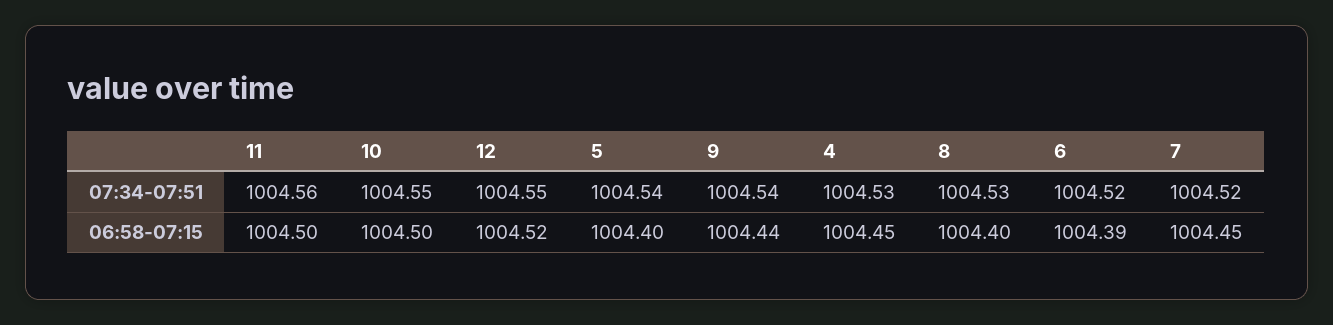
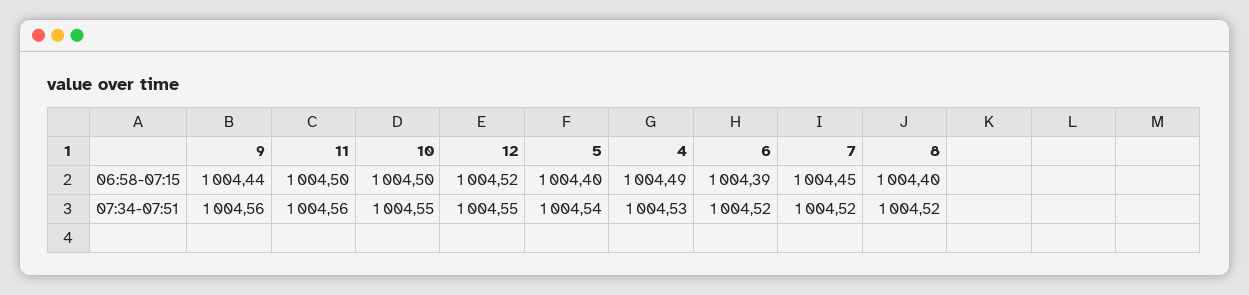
  {
    "11": {
      "07:34-07:51": 1004.56,
      "06:58-07:15": 1004.5
    },
    "10": {
      "07:34-07:51": 1004.55,
      "06:58-07:15": 1004.5
    },
    "12": {
      "07:34-07:51": 1004.55,
      "06:58-07:15": 1004.52
    },
    "5": {
      "07:34-07:51": 1004.54,
      "06:58-07:15": 1004.4
    },
    "9": {
-     "07:34-07:51": 1004.54,
+     "07:34-07:51": 1004.56,
      "06:58-07:15": 1004.44
    },
    "4": {
      "07:34-07:51": 1004.53,
-     "06:58-07:15": 1004.45
+     "06:58-07:15": 1004.49
    },
    "8": {
-     "07:34-07:51": 1004.53,
+     "07:34-07:51": 1004.52,
      "06:58-07:15": 1004.4
    },
    "6": {
      "07:34-07:51": 1004.52,
      "06:58-07:15": 1004.39
    },
    "7": {
      "07:34-07:51": 1004.52,
      "06:58-07:15": 1004.45
    }
  }

